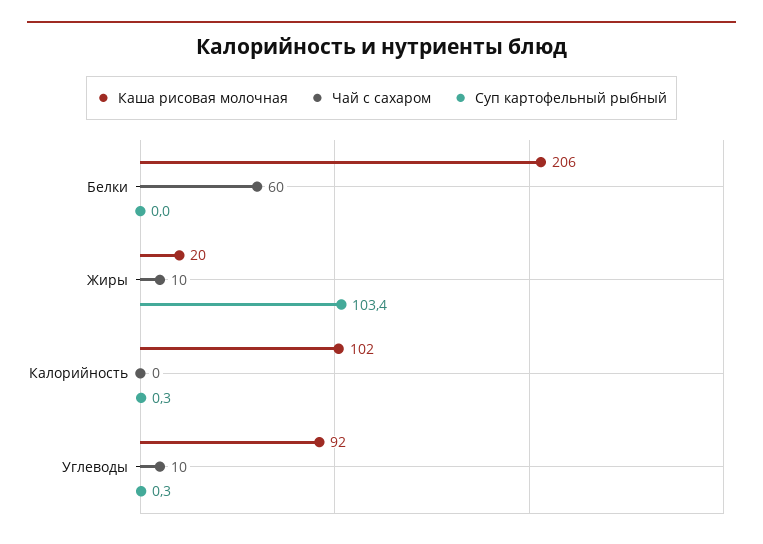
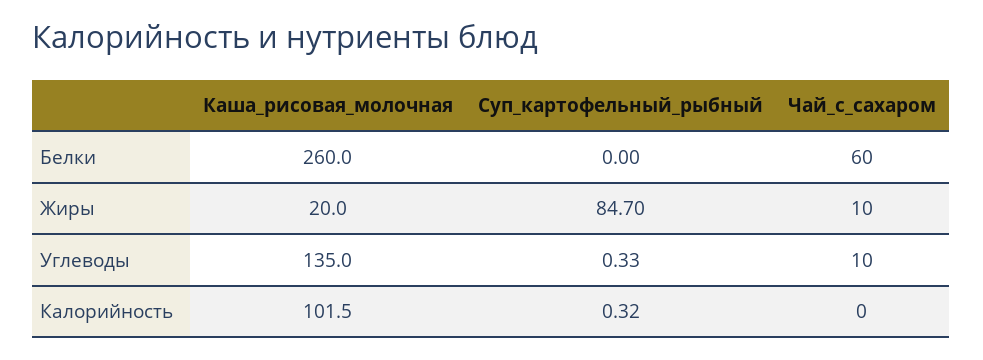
  {
    "Каша рисовая молочная": {
-     "Белки": 206,
+     "Белки": 260,
      "Жиры": 20,
      "Калорийность": 101.5,
-     "Углеводы": 92
+     "Углеводы": 135
    },
    "Чай с сахаром": {
      "Белки": 60,
      "Жиры": 10,
      "Калорийность": 0,
      "Углеводы": 10
    },
    "Суп картофельный рыбный": {
      "Белки": 0,
-     "Жиры": 103.4,
+     "Жиры": 84.7,
      "Калорийность": 0.32,
      "Углеводы": 0.33
    }
  }

